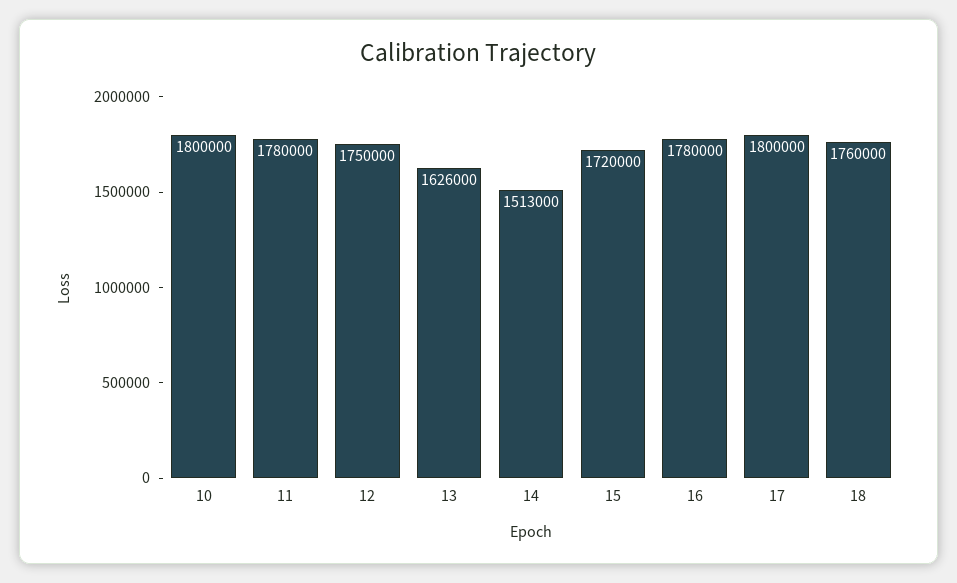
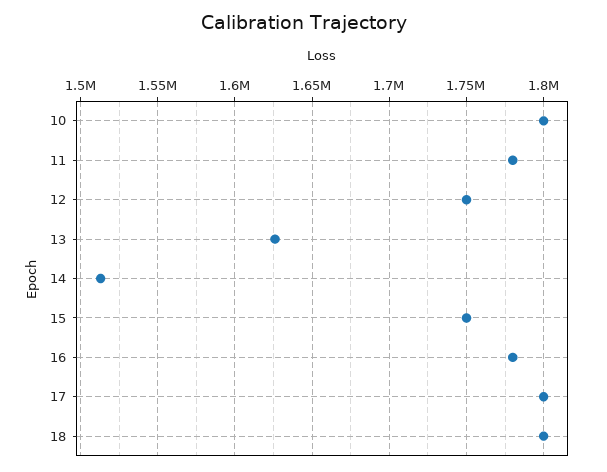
  {
    "10": 1800000,
    "11": 1780000,
    "12": 1750000,
    "13": 1626000,
    "14": 1513000,
-   "15": 1720000,
+   "15": 1750000,
    "16": 1780000,
    "17": 1800000,
-   "18": 1760000
+   "18": 1800000
  }

